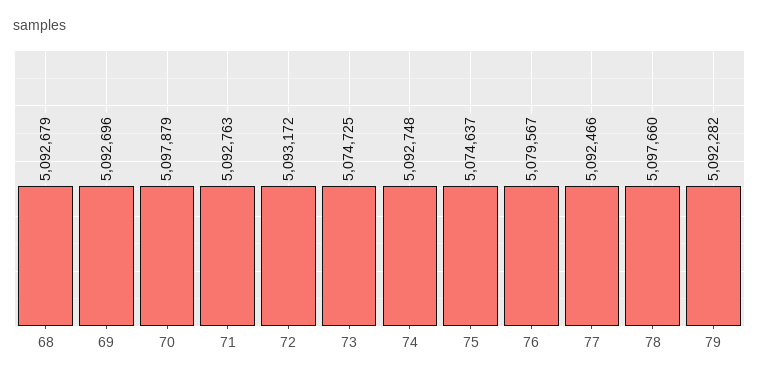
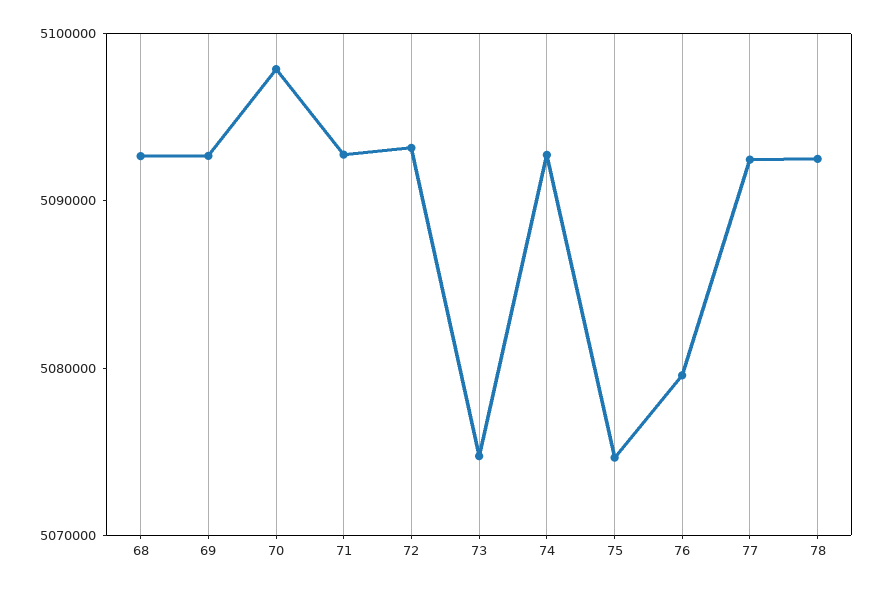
  {
    "68": 5092679,
    "69": 5092696,
    "70": 5097879,
    "71": 5092763,
    "72": 5093172,
    "73": 5074725,
    "74": 5092748,
    "75": 5074637,
    "76": 5079567,
    "77": 5092466,
-   "78": 5097660,
+   "78": 5092000
-   "79": 5092282
  }

